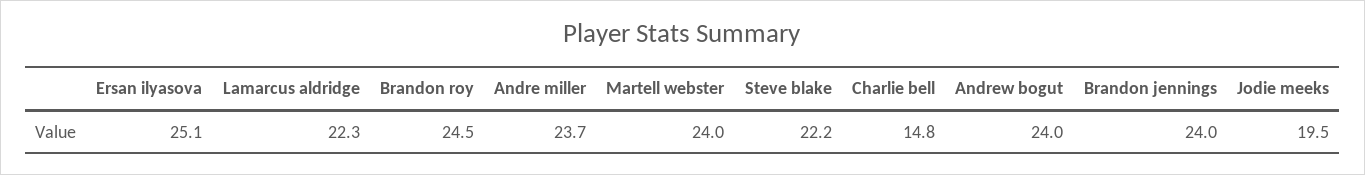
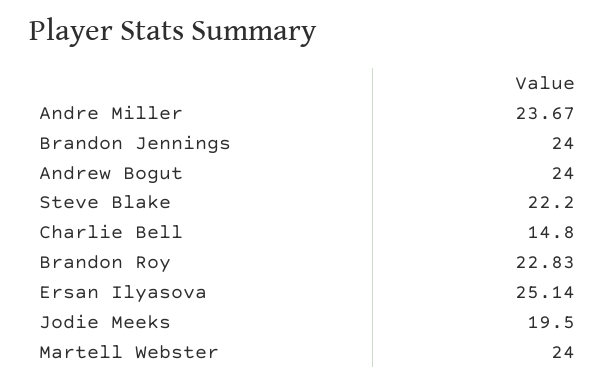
  {
    "Ersan ilyasova": 25.14,
-   "Lamarcus aldridge": 22.3,
-   "Brandon roy": 24.5,
+   "Brandon roy": 22.83,
    "Andre miller": 23.67,
    "Martell webster": 24,
    "Steve blake": 22.2,
    "Charlie bell": 14.8,
    "Andrew bogut": 24,
    "Brandon jennings": 24,
    "Jodie meeks": 19.5
  }

